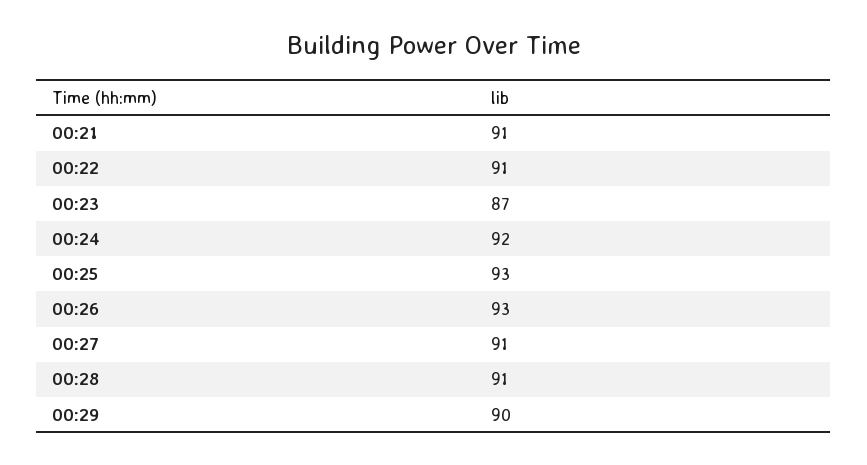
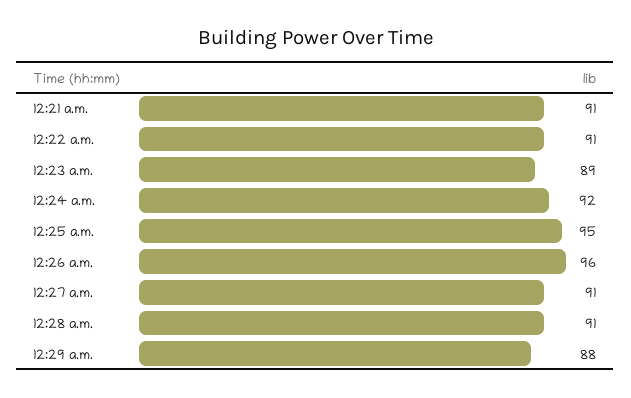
  {
    "00:21": 91,
    "00:22": 91,
-   "00:23": 87,
+   "00:23": 89,
    "00:24": 92,
-   "00:25": 93,
+   "00:25": 95,
-   "00:26": 93,
+   "00:26": 96,
    "00:27": 91,
    "00:28": 91,
-   "00:29": 90
+   "00:29": 88
  }

